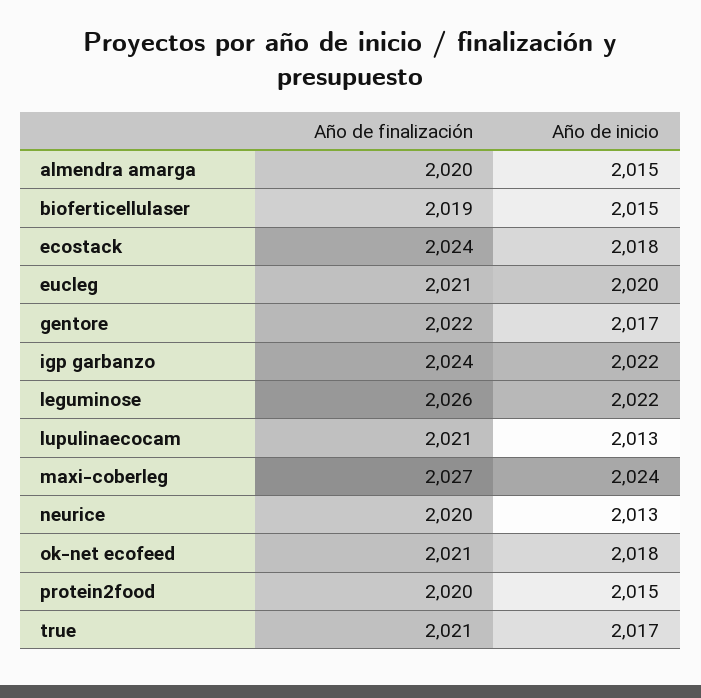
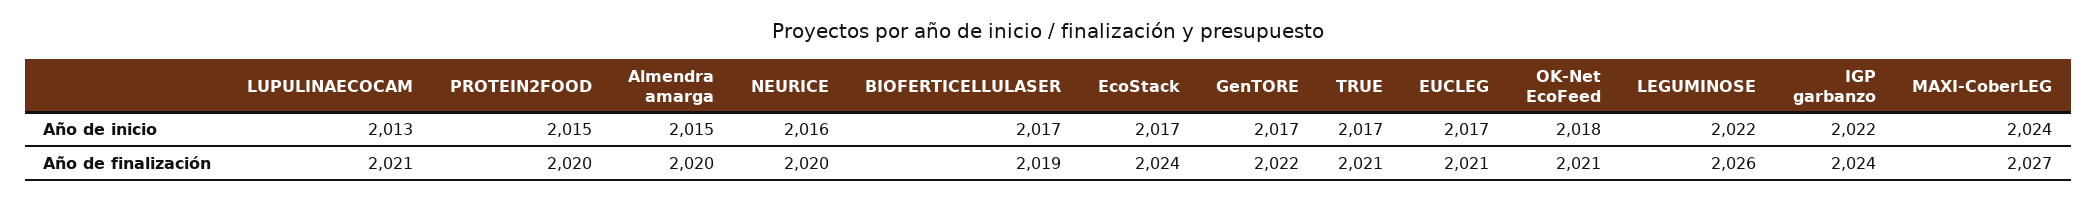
  {
    "Año de finalización": {
      "almendra amarga": 2020,
      "bioferticellulaser": 2019,
      "ecostack": 2024,
      "eucleg": 2021,
      "gentore": 2022,
      "igp garbanzo": 2024,
      "leguminose": 2026,
      "lupulinaecocam": 2021,
      "maxi-coberleg": 2027,
      "neurice": 2020,
      "ok-net ecofeed": 2021,
      "protein2food": 2020,
      "true": 2021
    },
    "Año de inicio": {
      "almendra amarga": 2015,
-     "bioferticellulaser": 2015,
+     "bioferticellulaser": 2017,
-     "ecostack": 2018,
+     "ecostack": 2017,
-     "eucleg": 2020,
+     "eucleg": 2017,
      "gentore": 2017,
      "igp garbanzo": 2022,
      "leguminose": 2022,
      "lupulinaecocam": 2013,
      "maxi-coberleg": 2024,
-     "neurice": 2013,
+     "neurice": 2016,
      "ok-net ecofeed": 2018,
      "protein2food": 2015,
      "true": 2017
    }
  }

